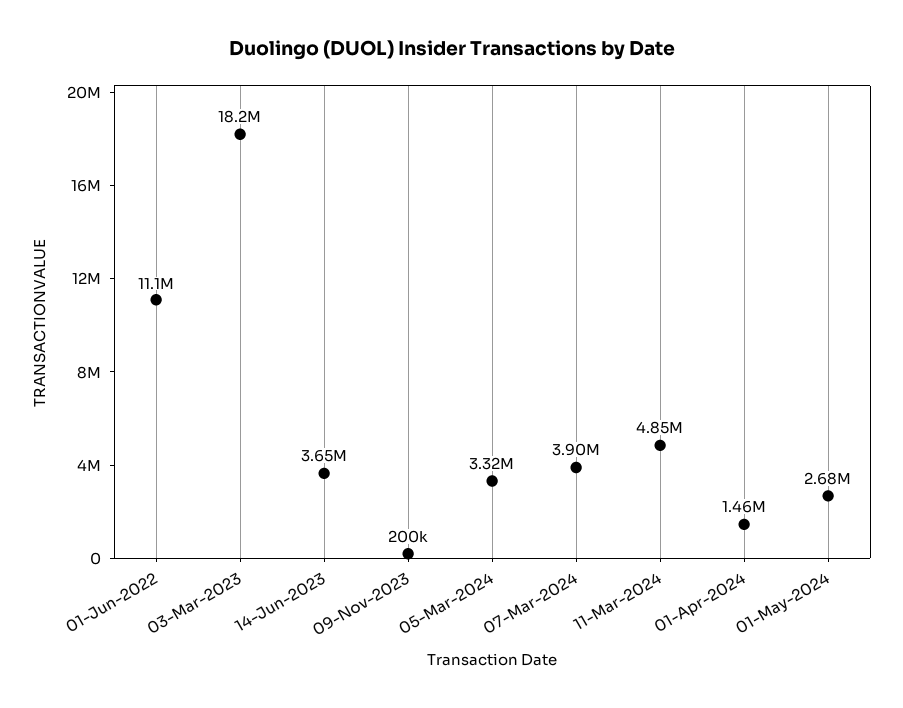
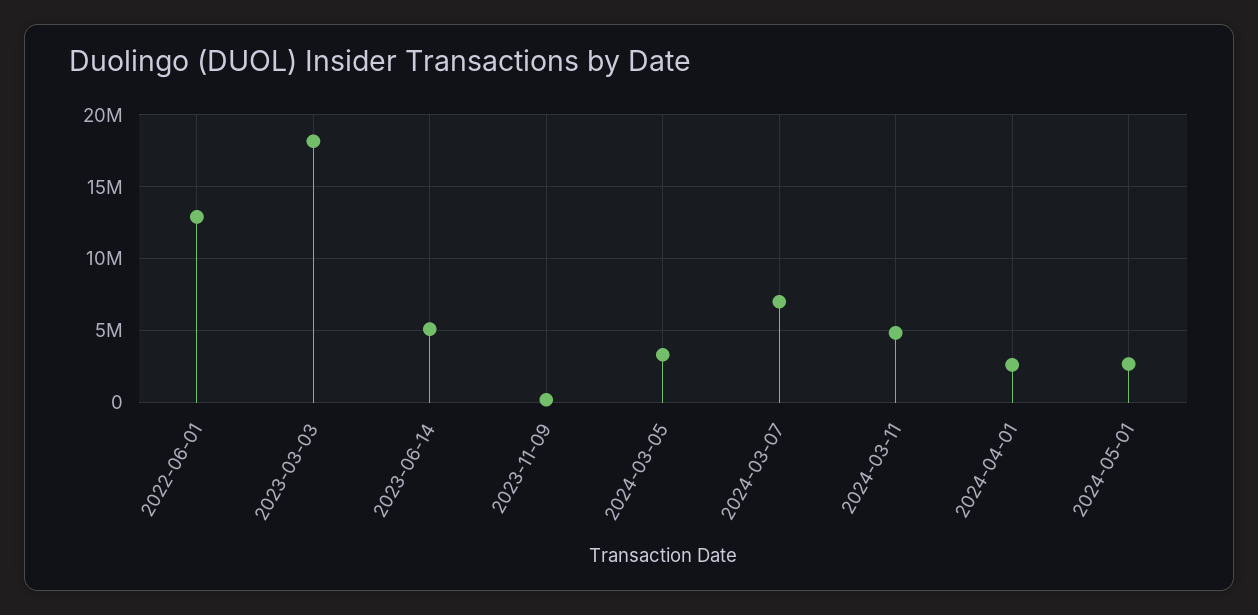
  {
-   "01-Jun-2022": 11100000,
+   "01-Jun-2022": 13000000,
    "03-Mar-2023": 18200000,
-   "14-Jun-2023": 3650000,
+   "14-Jun-2023": 5000000,
    "09-Nov-2023": 200000,
    "05-Mar-2024": 3320000,
-   "07-Mar-2024": 3900000,
+   "07-Mar-2024": 7000000,
    "11-Mar-2024": 4850000,
-   "01-Apr-2024": 1460000,
+   "01-Apr-2024": 2500000,
    "01-May-2024": 2680000
  }

